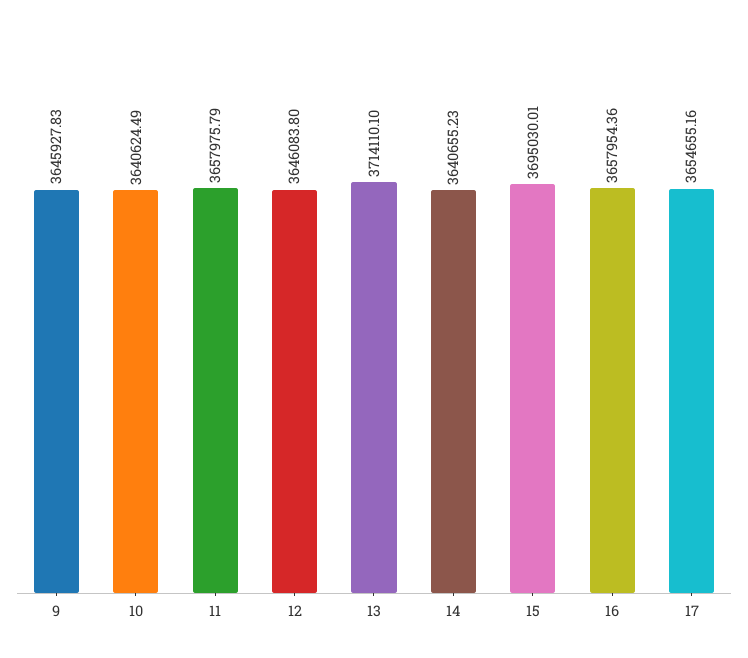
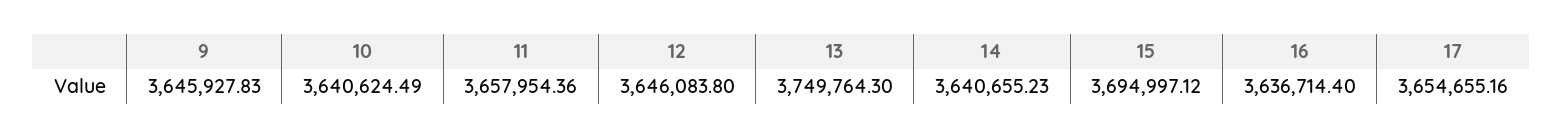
  {
    "9": 3645927.83,
    "10": 3640624.49,
-   "11": 3657975.79,
+   "11": 3657954.36,
    "12": 3646083.8,
-   "13": 3714110.1,
+   "13": 3749764.3,
    "14": 3640655.23,
-   "15": 3695030.01,
+   "15": 3694997.12,
-   "16": 3657954.36,
+   "16": 3636714.4,
    "17": 3654655.16
  }

